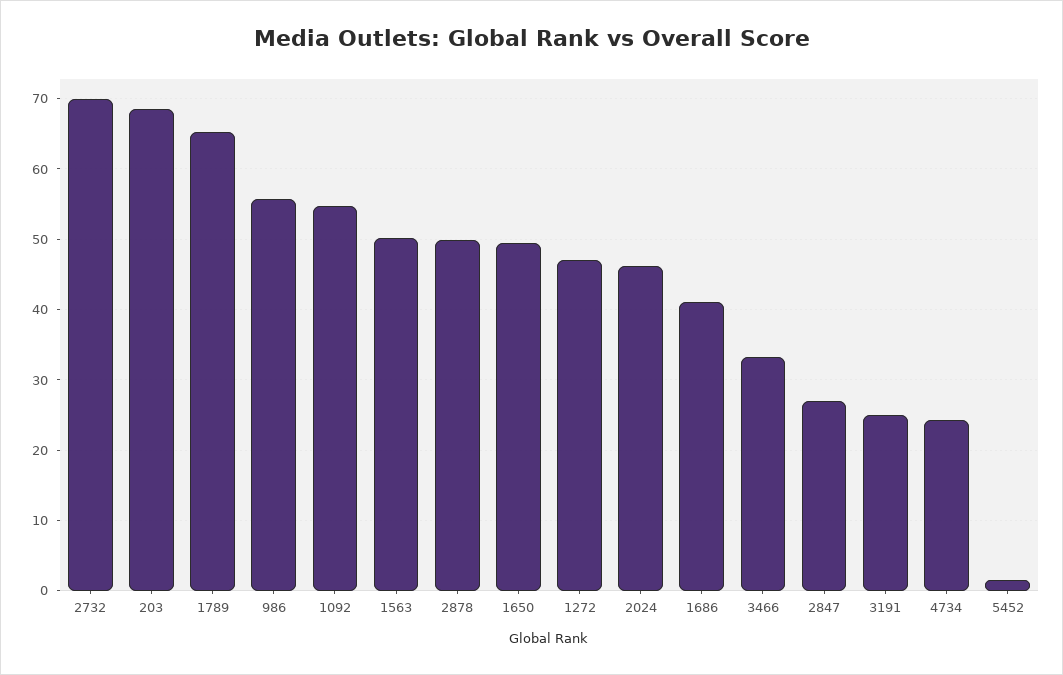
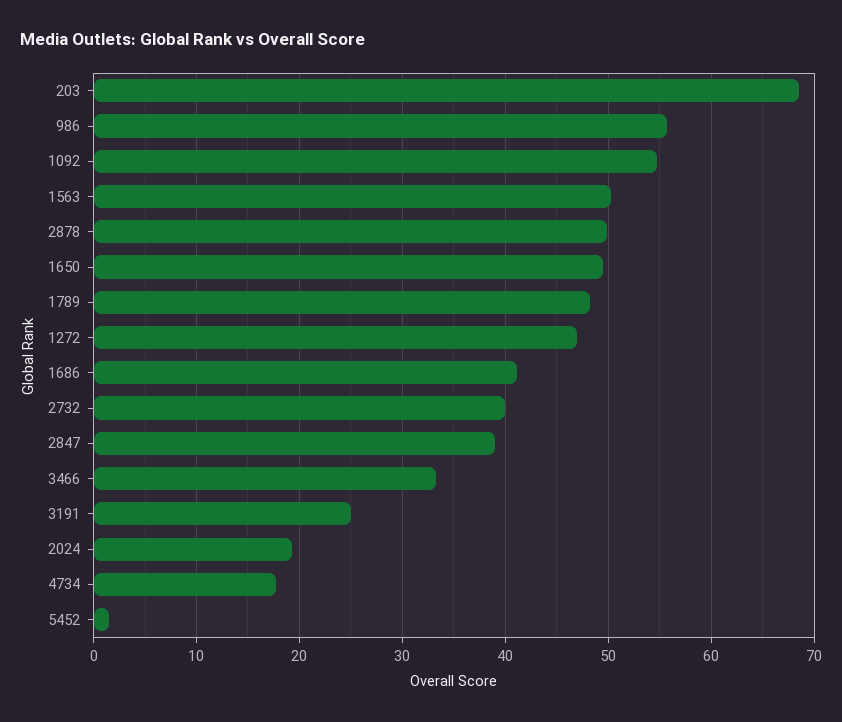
  {
-   "2732": 70,
+   "2732": 40,
    "203": 69,
-   "1789": 65,
+   "1789": 48,
    "986": 56,
    "1092": 55,
    "1563": 50,
    "2878": 50,
    "1650": 50,
    "1272": 47,
-   "2024": 46,
+   "2024": 19,
    "1686": 41,
    "3466": 33,
-   "2847": 27,
+   "2847": 39,
    "3191": 25,
-   "4734": 24,
+   "4734": 18,
    "5452": 2
  }

